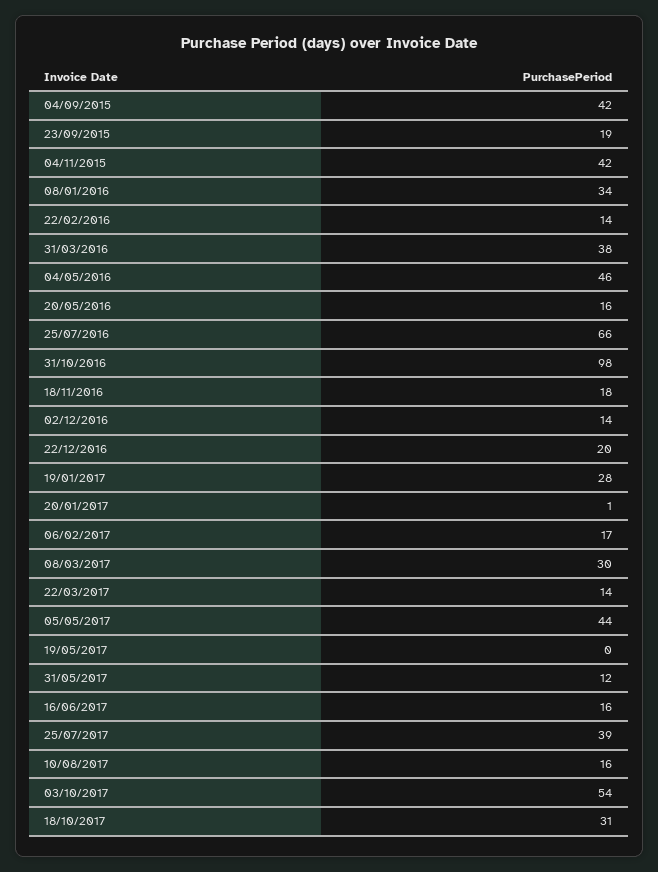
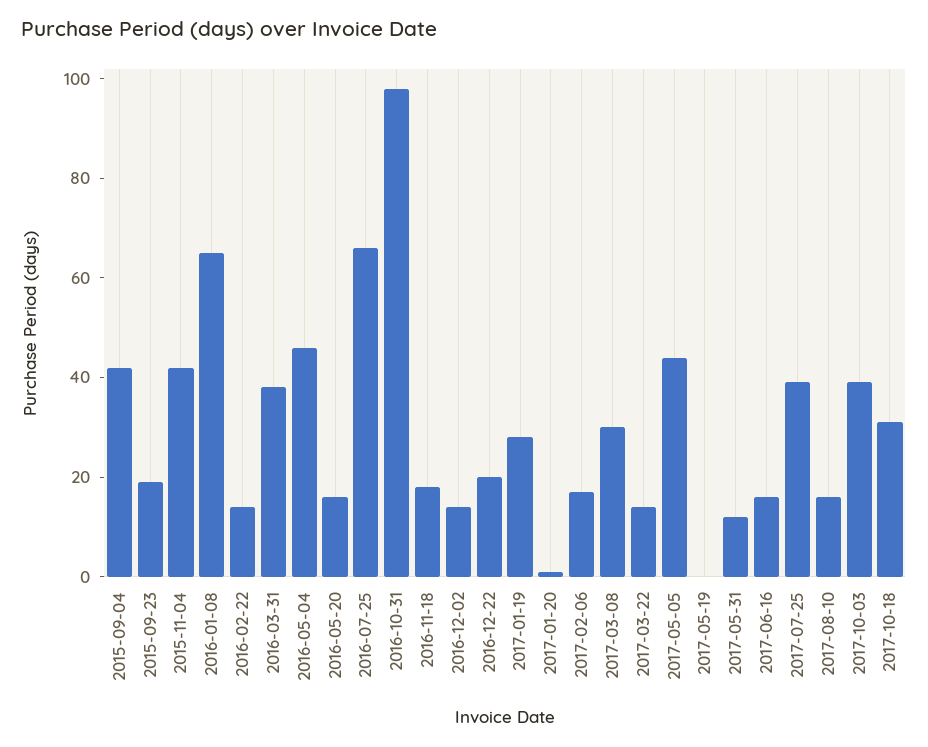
  {
    "04/09/2015": 42,
    "23/09/2015": 19,
    "04/11/2015": 42,
-   "08/01/2016": 34,
+   "08/01/2016": 65,
    "22/02/2016": 14,
    "31/03/2016": 38,
    "04/05/2016": 46,
    "20/05/2016": 16,
    "25/07/2016": 66,
    "31/10/2016": 98,
    "18/11/2016": 18,
    "02/12/2016": 14,
    "22/12/2016": 20,
    "19/01/2017": 28,
    "20/01/2017": 1,
    "06/02/2017": 17,
    "08/03/2017": 30,
    "22/03/2017": 14,
    "05/05/2017": 44,
    "19/05/2017": 0,
    "31/05/2017": 12,
    "16/06/2017": 16,
    "25/07/2017": 39,
    "10/08/2017": 16,
-   "03/10/2017": 54,
+   "03/10/2017": 40,
    "18/10/2017": 31
  }

